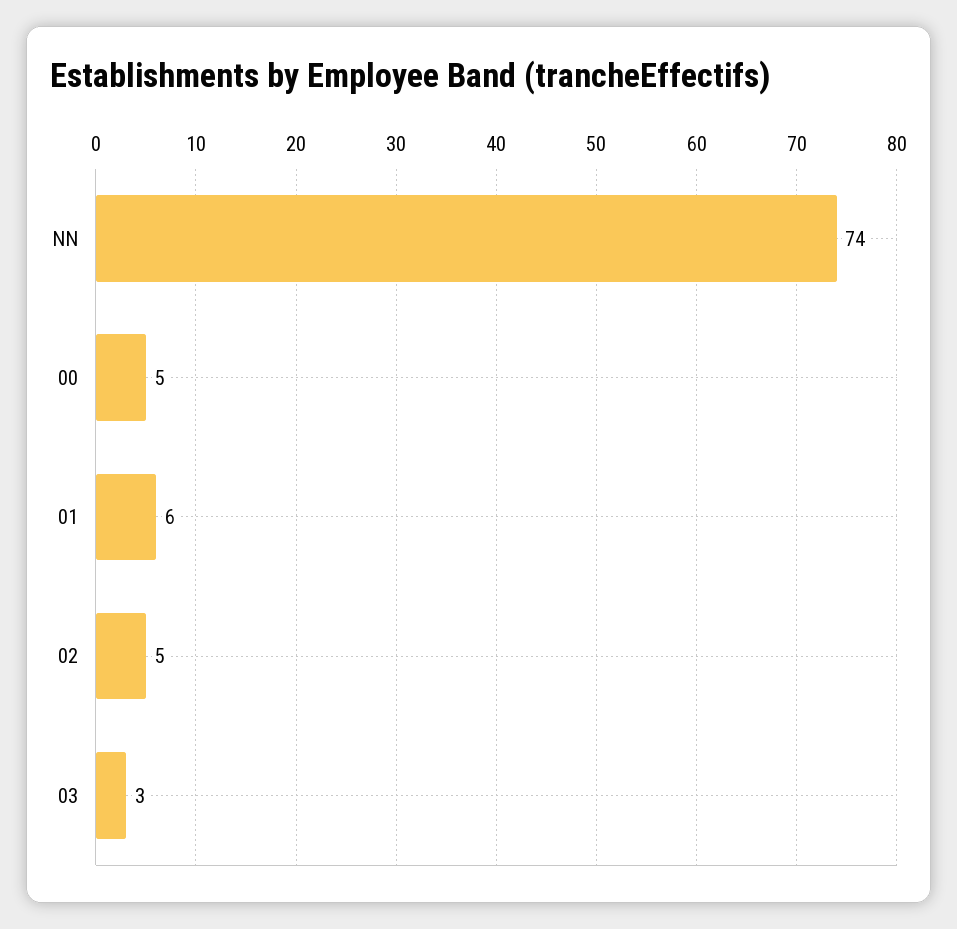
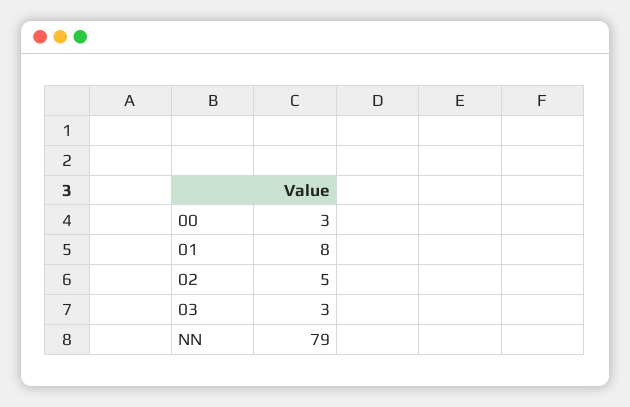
  {
-   "NN": 74,
+   "NN": 79,
-   "00": 5,
+   "00": 3,
-   "01": 6,
+   "01": 8,
    "02": 5,
    "03": 3
  }

